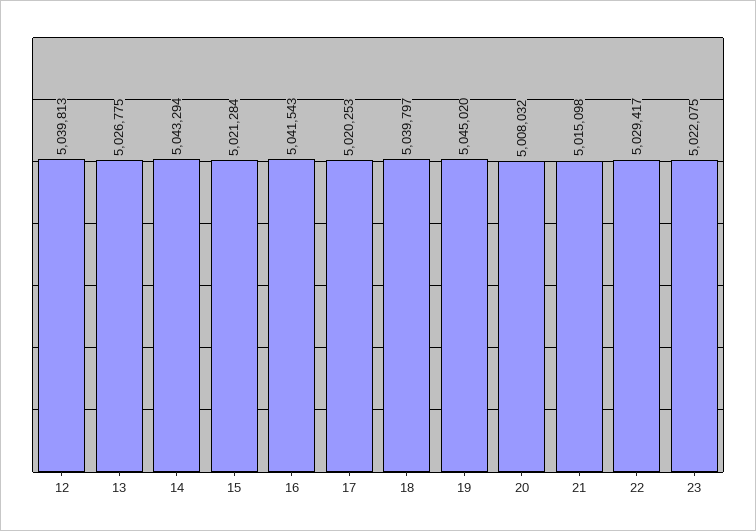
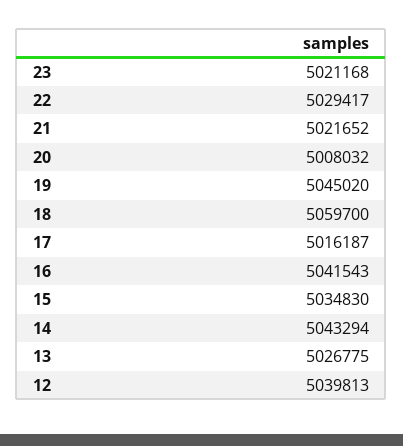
  {
    "12": 5039813,
    "13": 5026775,
    "14": 5043294,
-   "15": 5021284,
+   "15": 5034830,
    "16": 5041543,
-   "17": 5020253,
+   "17": 5016187,
-   "18": 5039797,
+   "18": 5059700,
    "19": 5045020,
    "20": 5008032,
-   "21": 5015098,
+   "21": 5021652,
    "22": 5029417,
-   "23": 5022075
+   "23": 5021168
  }

